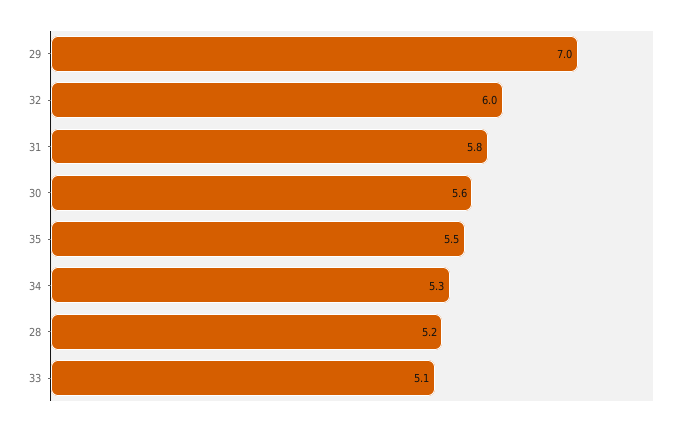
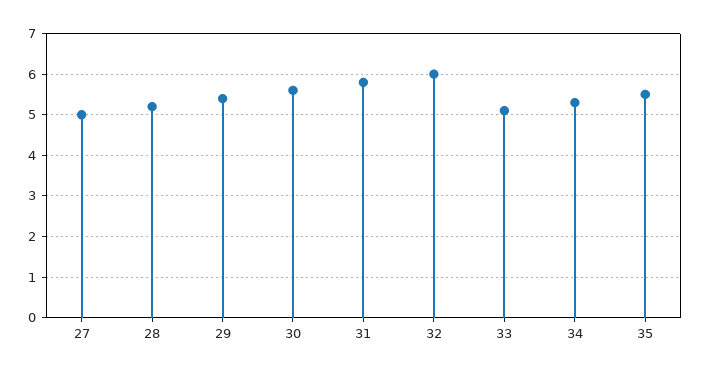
  {
-   "29": 7,
+   "29": 5.5,
    "32": 6,
    "31": 5.8,
    "30": 5.6,
    "35": 5.5,
    "34": 5.3,
    "28": 5.2,
-   "33": 5.1
+   "33": 5.1,
+   "27": 5
  }

